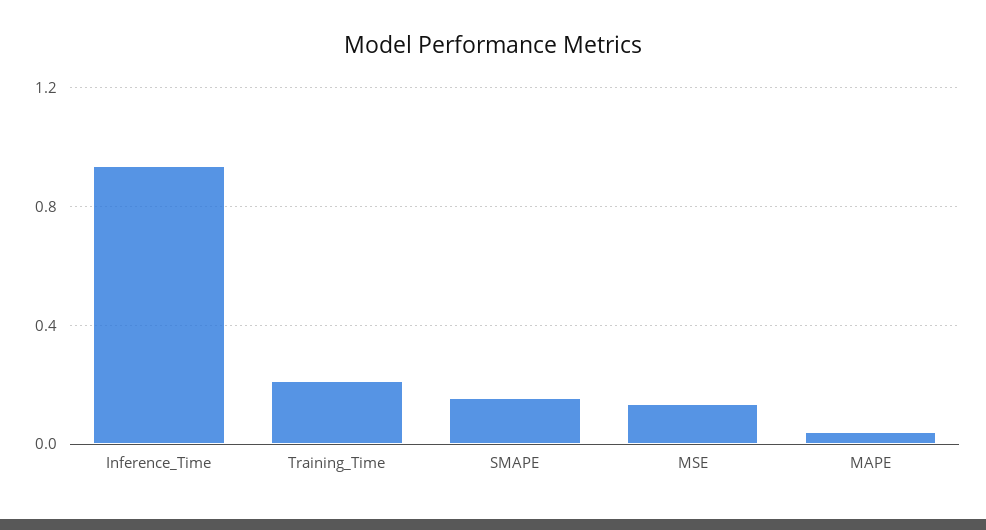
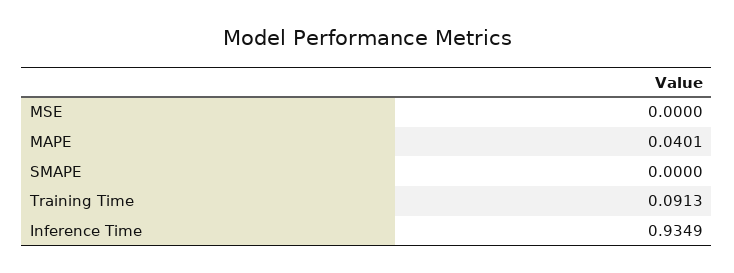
  {
    "Inference_Time": 0.9349,
-   "Training_Time": 0.2,
+   "Training_Time": 0.0913,
-   "SMAPE": 0.15,
+   "SMAPE": 0,
-   "MSE": 0.15,
+   "MSE": 0,
    "MAPE": 0.0401
  }

